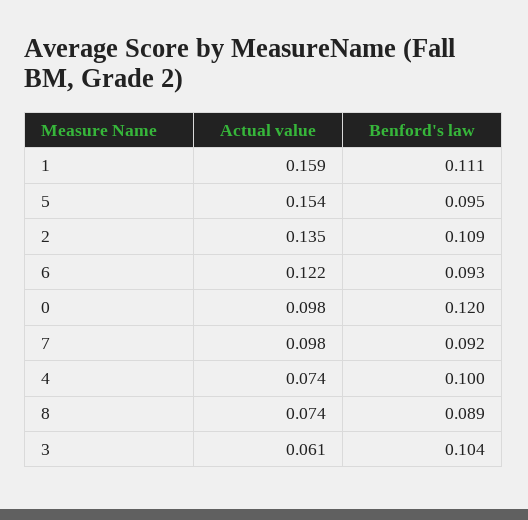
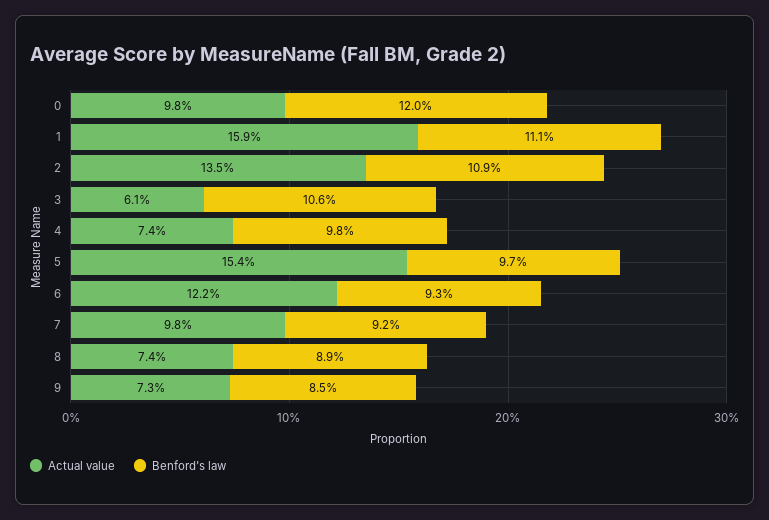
  {
    "Actual value": {
      "1": 0.159,
      "5": 0.154,
      "2": 0.135,
      "6": 0.122,
      "0": 0.098,
      "7": 0.098,
      "4": 0.074,
      "8": 0.074,
-     "3": 0.061
+     "3": 0.061,
+     "9": 0.073
    },
    "Benford's law": {
      "1": 0.111,
-     "5": 0.095,
+     "5": 0.097,
      "2": 0.109,
      "6": 0.093,
      "0": 0.12,
      "7": 0.092,
-     "4": 0.1,
+     "4": 0.098,
      "8": 0.089,
-     "3": 0.104
+     "3": 0.106,
+     "9": 0.085
    }
  }

